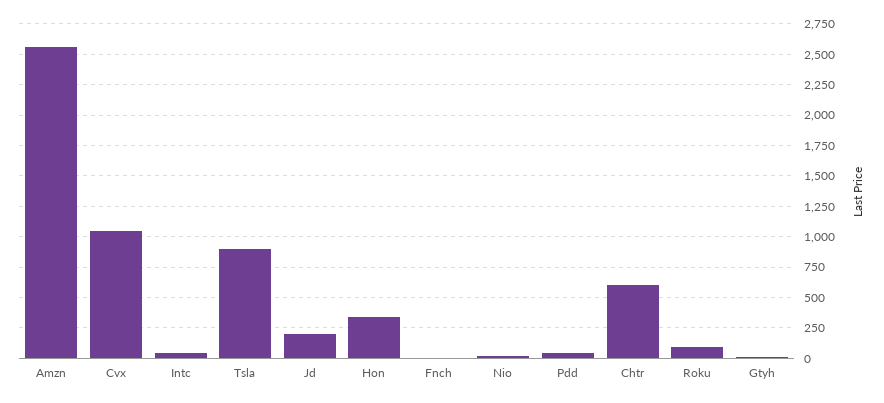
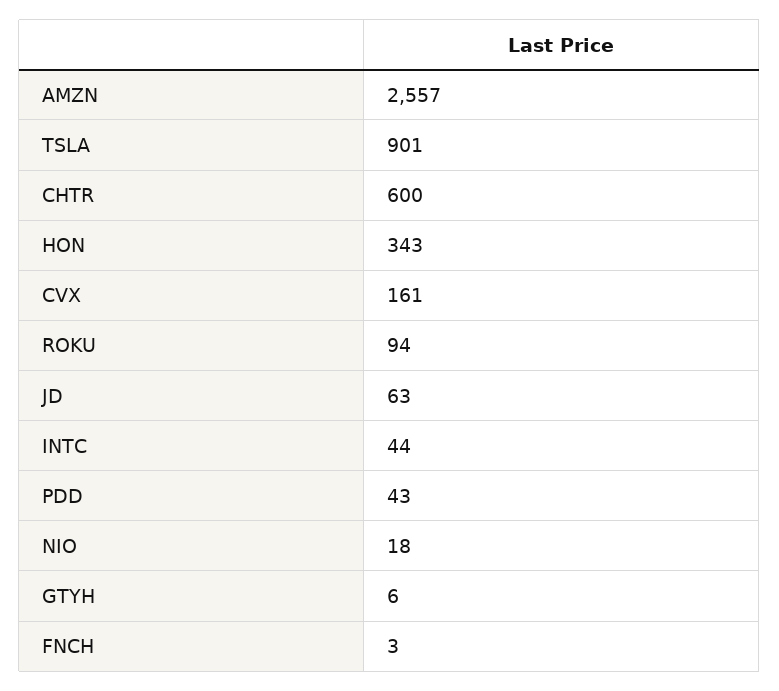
  {
    "Amzn": 2557,
-   "Cvx": 1050,
+   "Cvx": 161,
    "Intc": 44,
    "Tsla": 901,
-   "Jd": 200,
+   "Jd": 63,
    "Hon": 343,
    "Fnch": 3,
    "Nio": 18,
    "Pdd": 43,
    "Chtr": 600,
    "Roku": 94,
    "Gtyh": 6
  }

